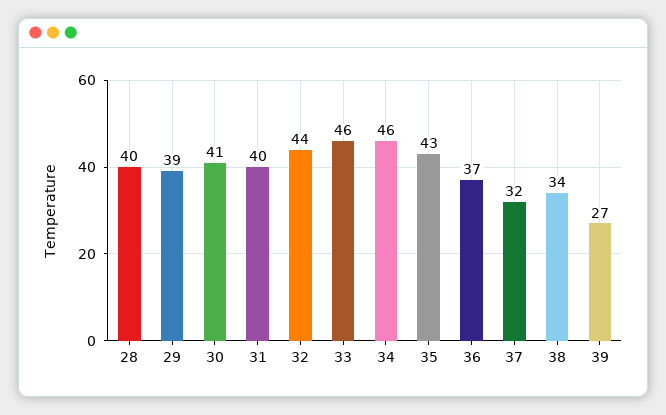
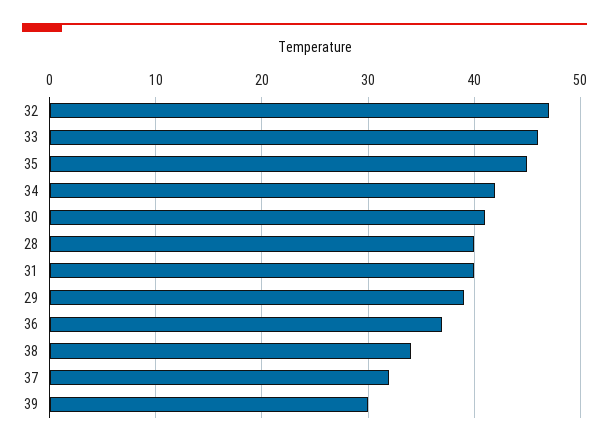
  {
    "28": 40,
    "29": 39,
    "30": 41,
    "31": 40,
-   "32": 44,
+   "32": 47,
    "33": 46,
-   "34": 46,
+   "34": 42,
-   "35": 43,
+   "35": 45,
    "36": 37,
    "37": 32,
    "38": 34,
-   "39": 27
+   "39": 30
  }

